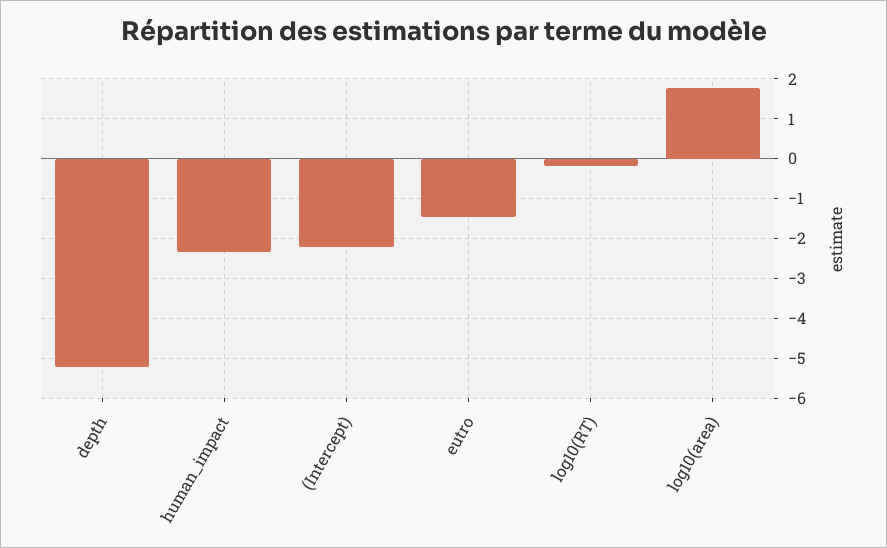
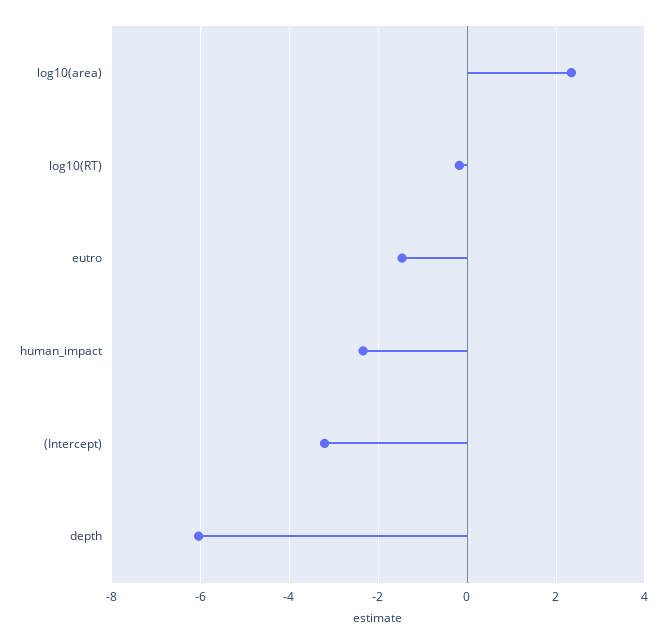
  {
-   "depth": -5.2,
+   "depth": -6,
    "human_impact": -2.4,
-   "(Intercept)": -2.2,
+   "(Intercept)": -3.2,
    "eutro": -1.4,
    "log10(RT)": -0.2,
-   "log10(area)": 1.8
+   "log10(area)": 2.4
  }

